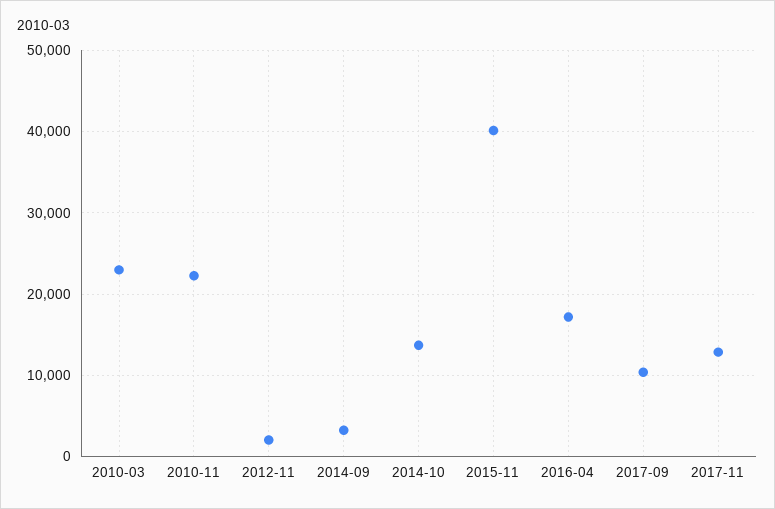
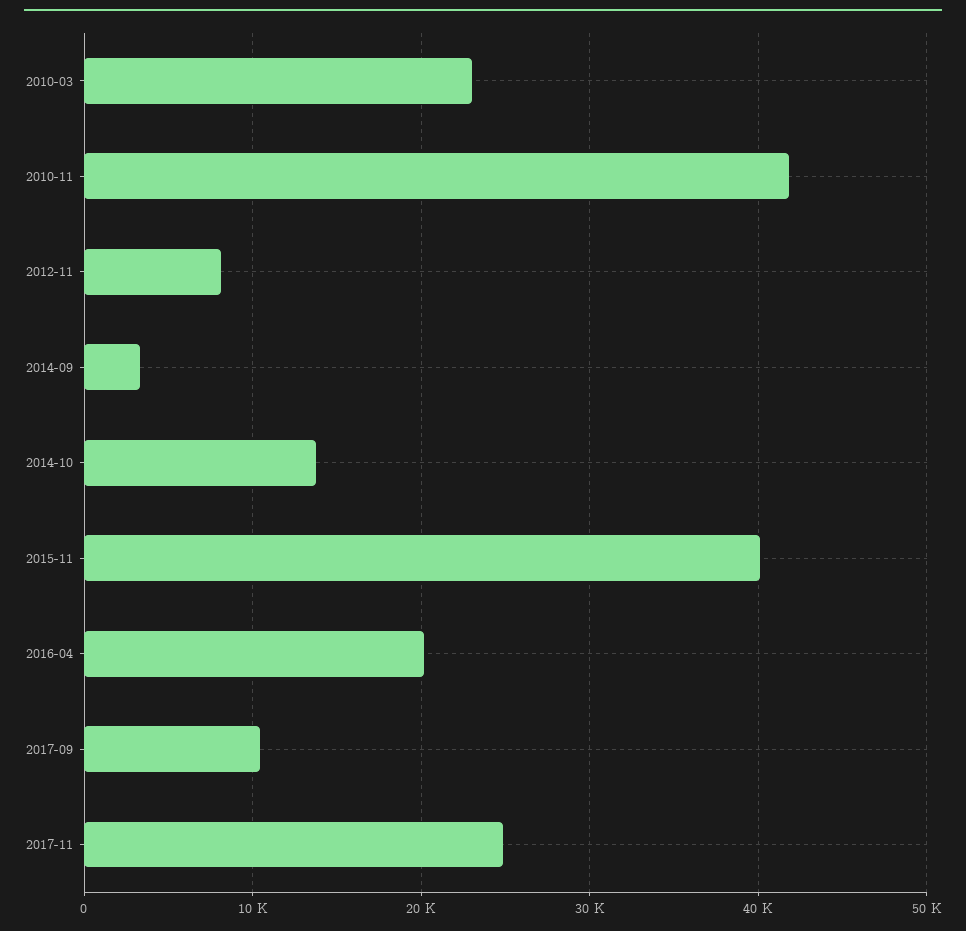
  {
    "2010-03": 23000,
-   "2010-11": 22000,
+   "2010-11": 42000,
-   "2012-11": 2000,
+   "2012-11": 8000,
    "2014-09": 3000,
    "2014-10": 14000,
    "2015-11": 40000,
-   "2016-04": 17000,
+   "2016-04": 20000,
    "2017-09": 10000,
-   "2017-11": 13000
+   "2017-11": 25000
  }

